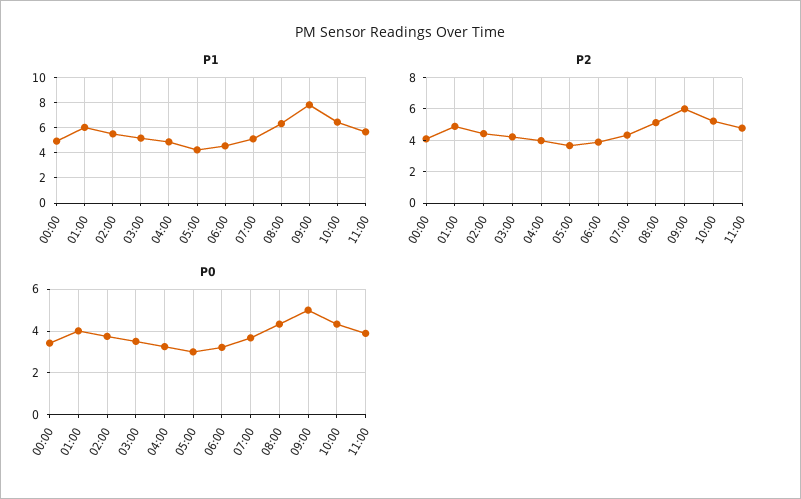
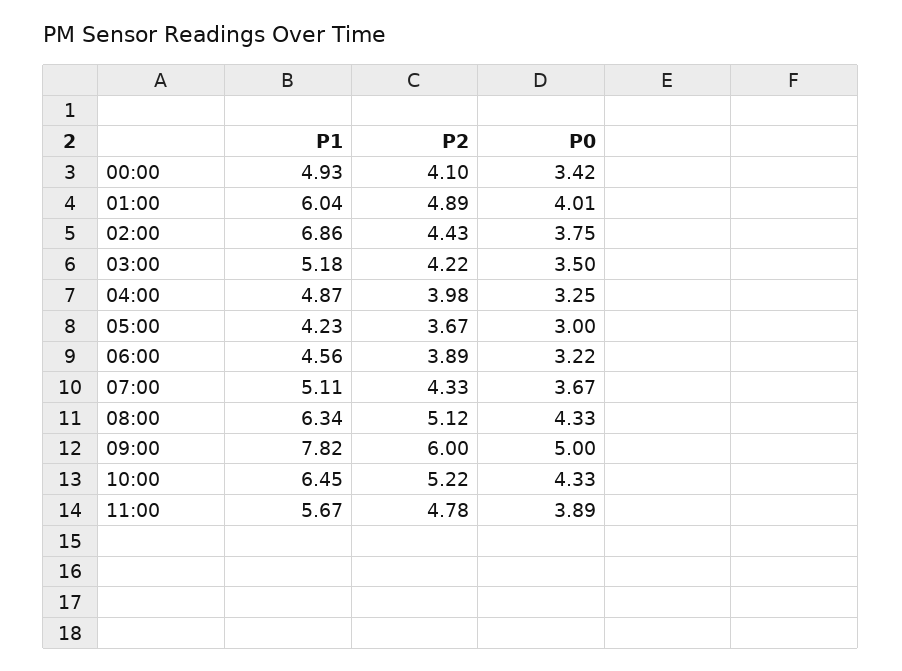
  {
    "P1": {
      "00:00": 4.93,
      "01:00": 6.04,
-     "02:00": 5.5,
+     "02:00": 6.86,
      "03:00": 5.18,
      "04:00": 4.87,
      "05:00": 4.23,
      "06:00": 4.56,
      "07:00": 5.11,
      "08:00": 6.34,
      "09:00": 7.82,
      "10:00": 6.45,
      "11:00": 5.67
    },
    "P2": {
      "00:00": 4.1,
      "01:00": 4.89,
      "02:00": 4.43,
      "03:00": 4.22,
      "04:00": 3.98,
      "05:00": 3.67,
      "06:00": 3.89,
      "07:00": 4.33,
      "08:00": 5.12,
      "09:00": 6,
      "10:00": 5.22,
      "11:00": 4.78
    },
    "P0": {
      "00:00": 3.42,
      "01:00": 4.01,
      "02:00": 3.75,
      "03:00": 3.5,
      "04:00": 3.25,
      "05:00": 3,
      "06:00": 3.22,
      "07:00": 3.67,
      "08:00": 4.33,
      "09:00": 5,
      "10:00": 4.33,
      "11:00": 3.89
    }
  }

